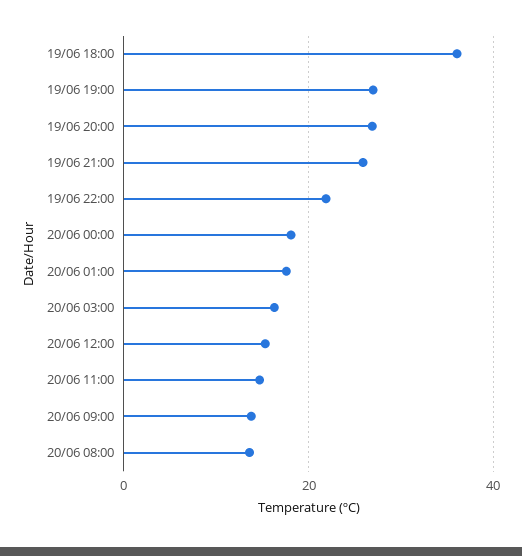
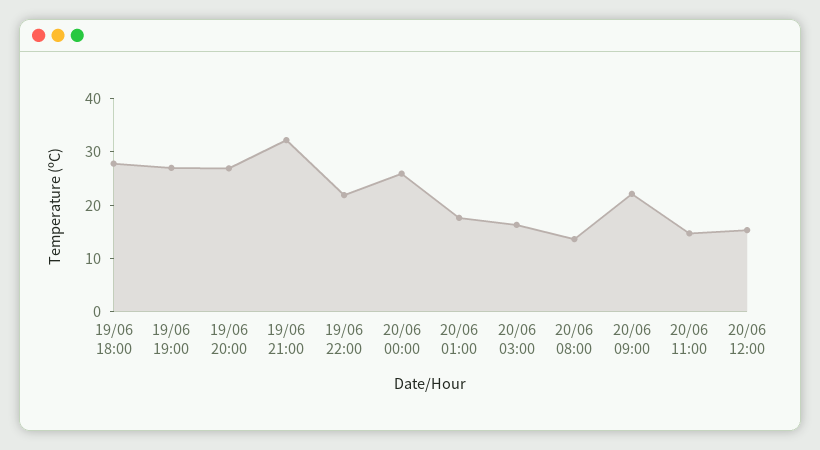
  {
-   "19/06 18:00": 36,
+   "19/06 18:00": 28,
    "19/06 19:00": 28,
    "19/06 20:00": 26,
-   "19/06 21:00": 26,
+   "19/06 21:00": 32,
    "19/06 22:00": 22,
-   "20/06 00:00": 18,
+   "20/06 00:00": 26,
    "20/06 01:00": 18,
    "20/06 03:00": 16,
    "20/06 12:00": 16,
    "20/06 11:00": 14,
-   "20/06 09:00": 14,
+   "20/06 09:00": 22,
    "20/06 08:00": 14
  }

